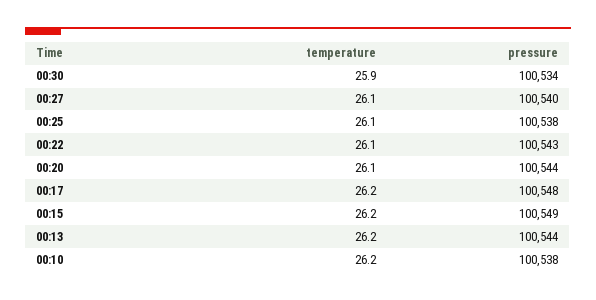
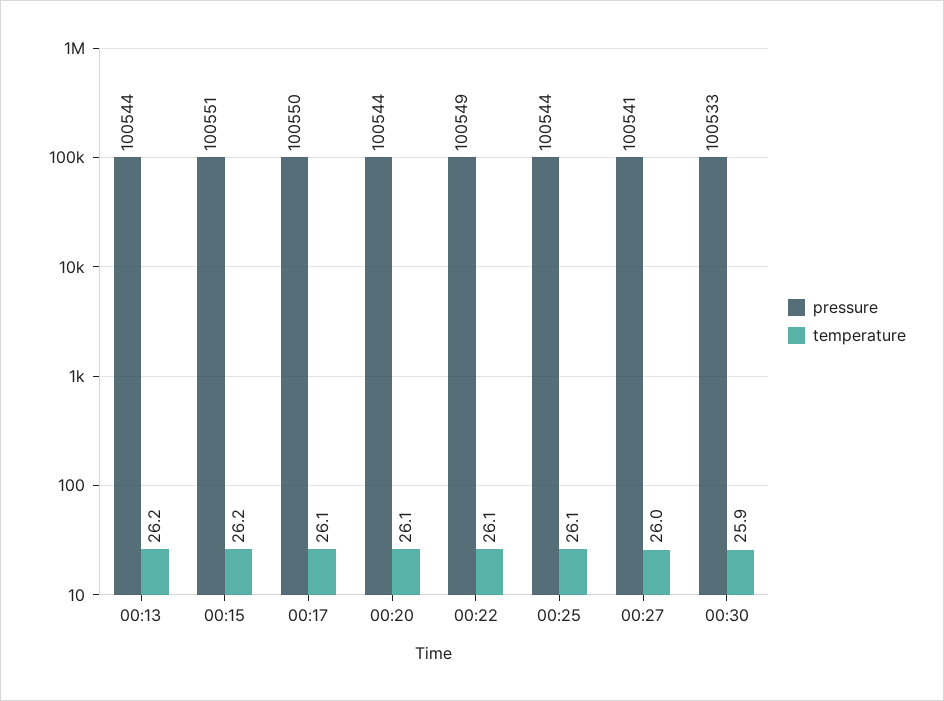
  {
    "temperature": {
      "00:30": 25.9,
-     "00:27": 26.1,
+     "00:27": 26,
      "00:25": 26.1,
      "00:22": 26.1,
      "00:20": 26.1,
-     "00:17": 26.2,
+     "00:17": 26.1,
      "00:15": 26.2,
-     "00:13": 26.2,
+     "00:13": 26.2
-     "00:10": 26.2
    },
    "pressure": {
-     "00:30": 100534,
+     "00:30": 100533,
-     "00:27": 100540,
+     "00:27": 100541,
-     "00:25": 100538,
+     "00:25": 100544,
-     "00:22": 100543,
+     "00:22": 100549,
      "00:20": 100544,
-     "00:17": 100548,
+     "00:17": 100550,
-     "00:15": 100549,
+     "00:15": 100551,
-     "00:13": 100544,
+     "00:13": 100544
-     "00:10": 100538
    }
  }

